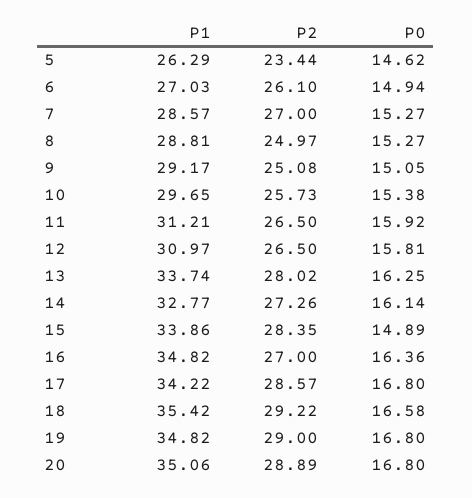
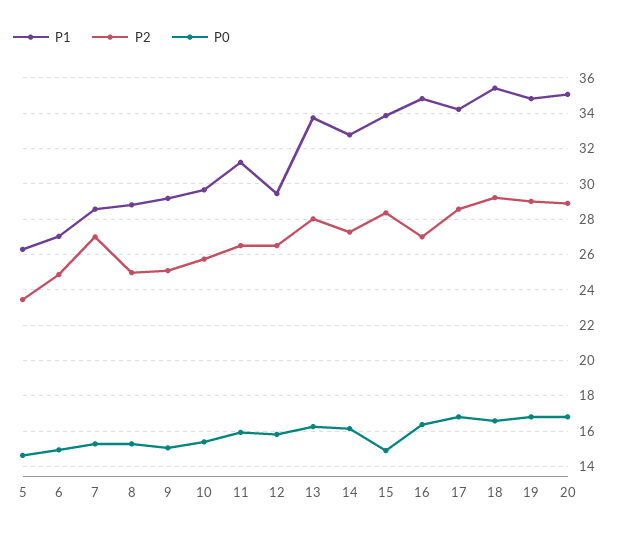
  {
    "P1": {
      "5": 26.29,
      "6": 27.03,
      "7": 28.57,
      "8": 28.81,
      "9": 29.17,
      "10": 29.65,
      "11": 31.21,
-     "12": 30.97,
+     "12": 29.5,
      "13": 33.74,
      "14": 32.77,
      "15": 33.86,
      "16": 34.82,
      "17": 34.22,
      "18": 35.42,
      "19": 34.82,
      "20": 35.06
    },
    "P2": {
      "5": 23.44,
-     "6": 26.1,
+     "6": 25,
      "7": 27,
      "8": 24.97,
      "9": 25.08,
      "10": 25.73,
      "11": 26.5,
      "12": 26.5,
      "13": 28.02,
      "14": 27.26,
      "15": 28.35,
      "16": 27,
      "17": 28.57,
      "18": 29.22,
      "19": 29,
      "20": 28.89
    },
    "P0": {
      "5": 14.62,
      "6": 14.94,
      "7": 15.27,
      "8": 15.27,
      "9": 15.05,
      "10": 15.38,
      "11": 15.92,
      "12": 15.81,
      "13": 16.25,
      "14": 16.14,
      "15": 14.89,
      "16": 16.36,
      "17": 16.8,
      "18": 16.58,
      "19": 16.8,
      "20": 16.8
    }
  }

